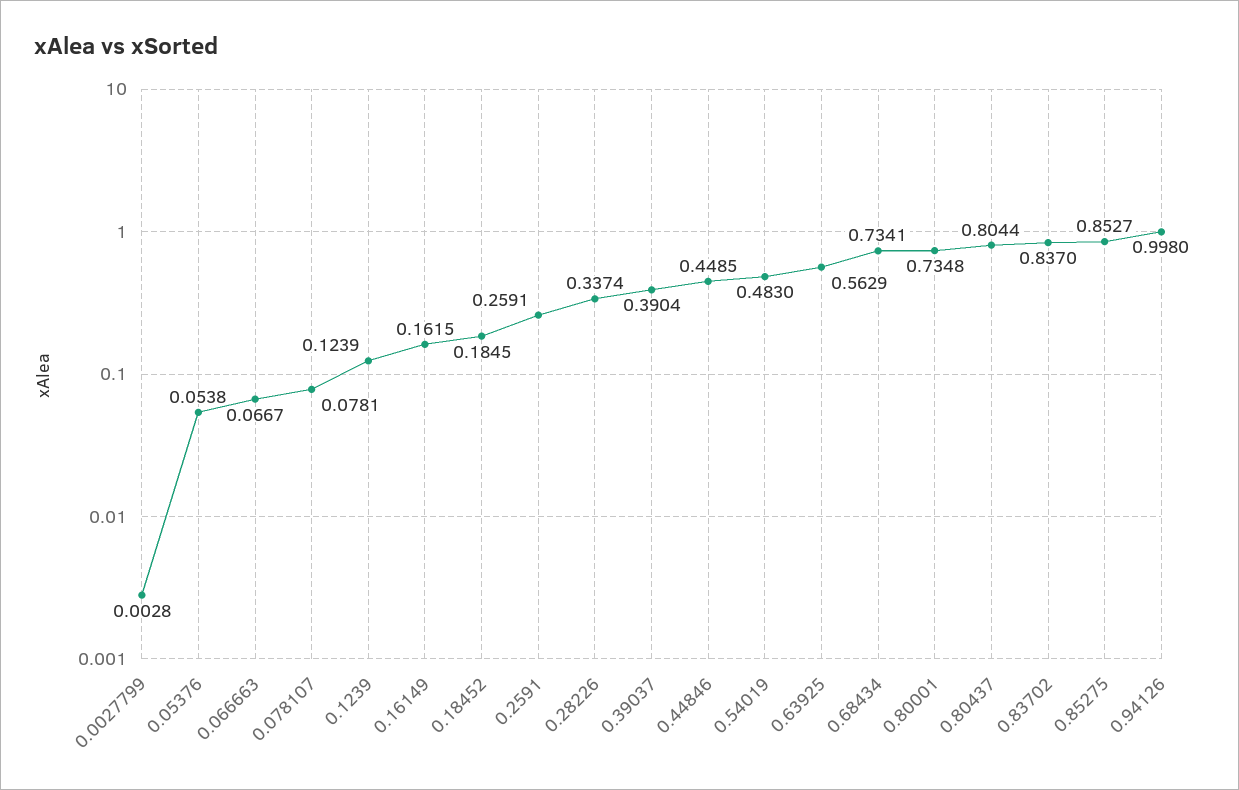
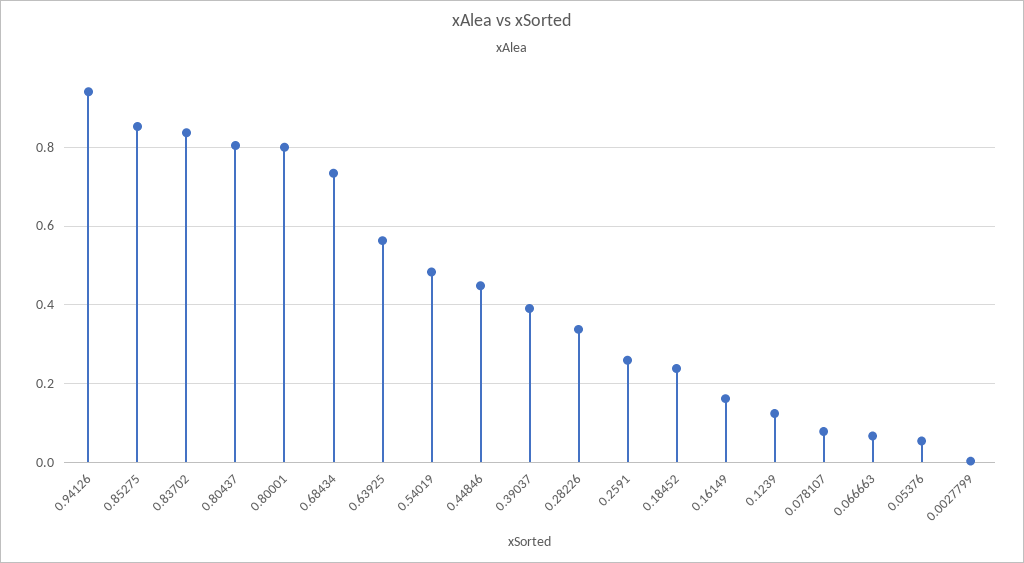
  {
    "0.0027799": 0.0028,
    "0.05376": 0.0538,
    "0.066663": 0.0667,
    "0.078107": 0.0781,
    "0.1239": 0.1239,
    "0.16149": 0.1615,
-   "0.18452": 0.1845,
+   "0.18452": 0.24,
    "0.2591": 0.2591,
    "0.28226": 0.3374,
    "0.39037": 0.3904,
    "0.44846": 0.4485,
    "0.54019": 0.483,
    "0.63925": 0.5629,
    "0.68434": 0.7341,
-   "0.80001": 0.7348,
+   "0.80001": 0.8,
    "0.80437": 0.8044,
    "0.83702": 0.837,
    "0.85275": 0.8527,
-   "0.94126": 0.998
+   "0.94126": 0.94
  }

